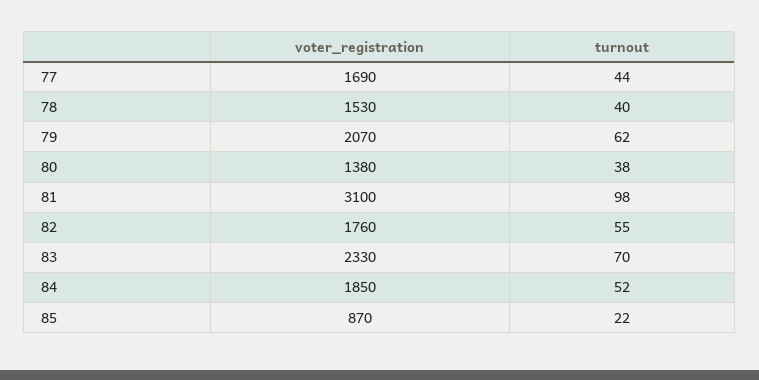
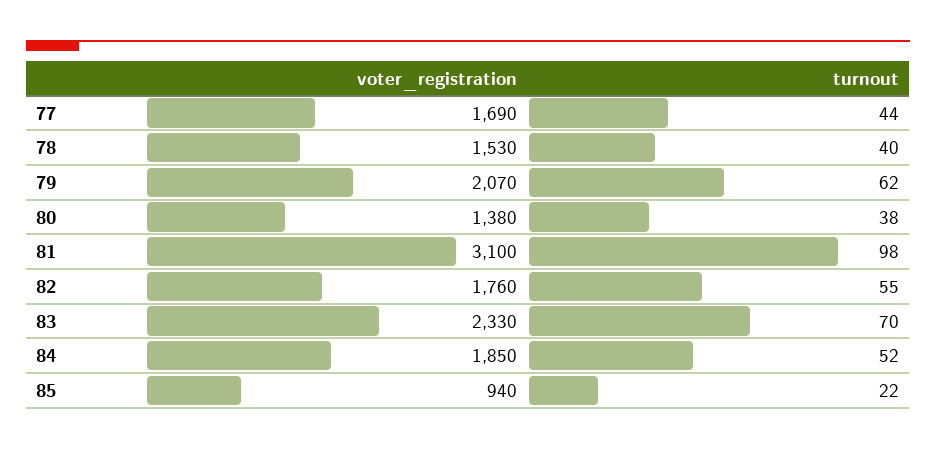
  {
    "voter_registration": {
      "77": 1690,
      "78": 1530,
      "79": 2070,
      "80": 1380,
      "81": 3100,
      "82": 1760,
      "83": 2330,
      "84": 1850,
-     "85": 870
+     "85": 940
    },
    "turnout": {
      "77": 44,
      "78": 40,
      "79": 62,
      "80": 38,
      "81": 98,
      "82": 55,
      "83": 70,
      "84": 52,
      "85": 22
    }
  }

